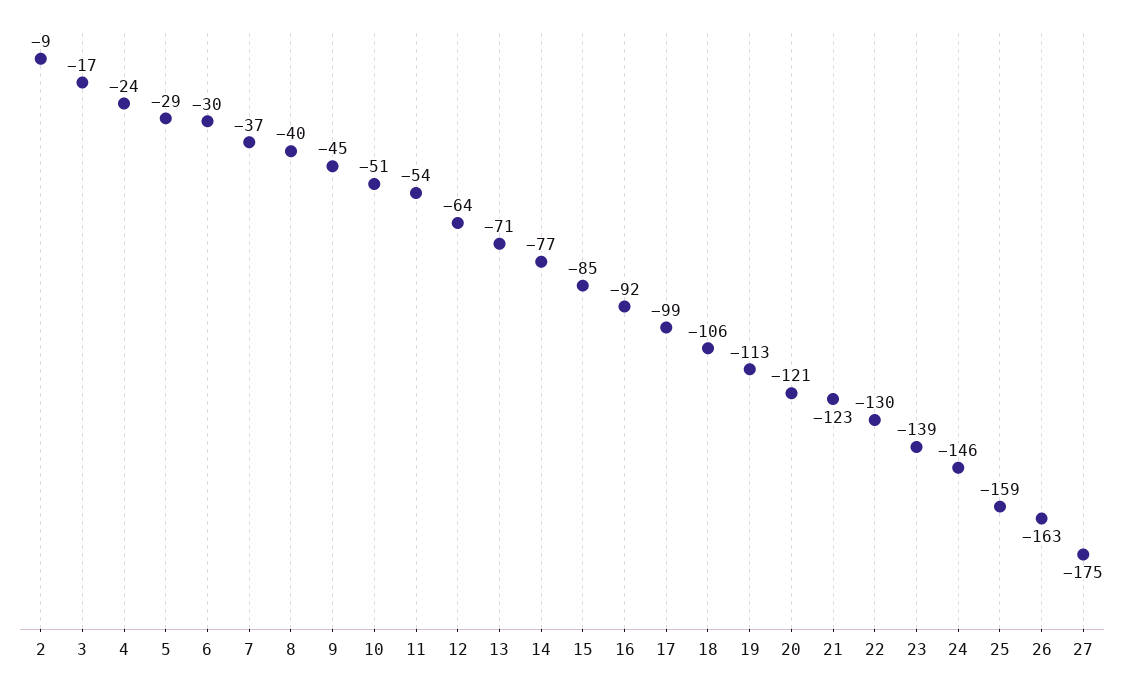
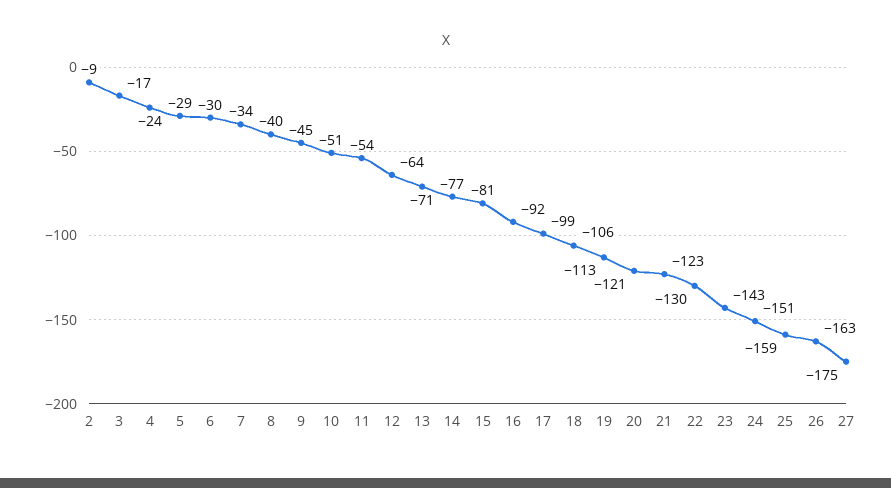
  {
    "2": -9,
    "3": -17,
    "4": -24,
    "5": -29,
    "6": -30,
-   "7": -37,
+   "7": -34,
    "8": -40,
    "9": -45,
    "10": -51,
    "11": -54,
    "12": -64,
    "13": -71,
    "14": -77,
-   "15": -85,
+   "15": -81,
    "16": -92,
    "17": -99,
    "18": -106,
    "19": -113,
    "20": -121,
    "21": -123,
    "22": -130,
-   "23": -139,
+   "23": -143,
-   "24": -146,
+   "24": -151,
    "25": -159,
    "26": -163,
    "27": -175
  }

